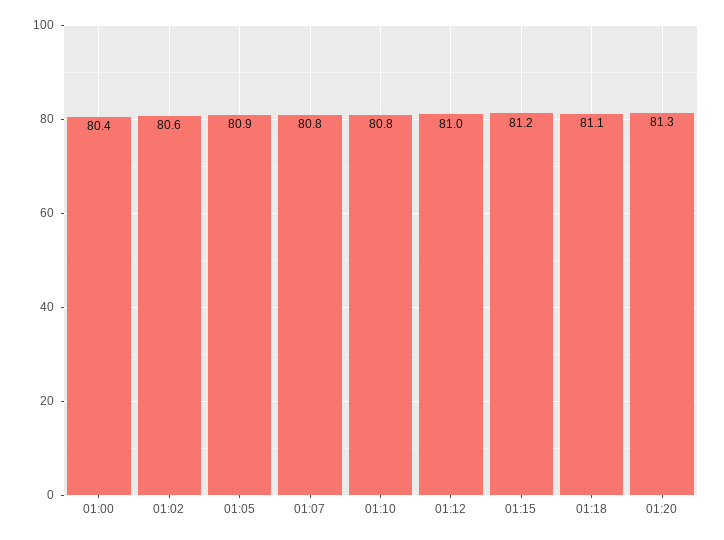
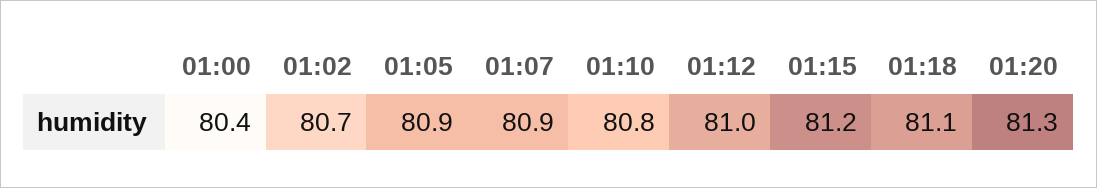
  {
    "01:00": 80.4,
-   "01:02": 80.6,
+   "01:02": 80.7,
    "01:05": 80.9,
-   "01:07": 80.8,
+   "01:07": 80.9,
    "01:10": 80.8,
    "01:12": 81,
    "01:15": 81.2,
    "01:18": 81.1,
    "01:20": 81.3
  }

